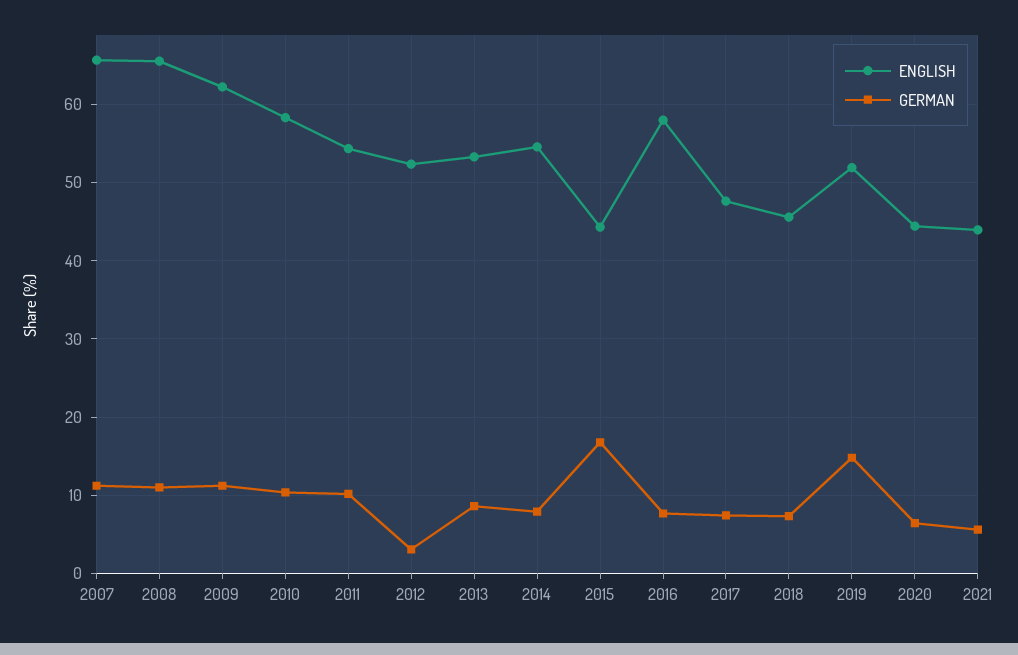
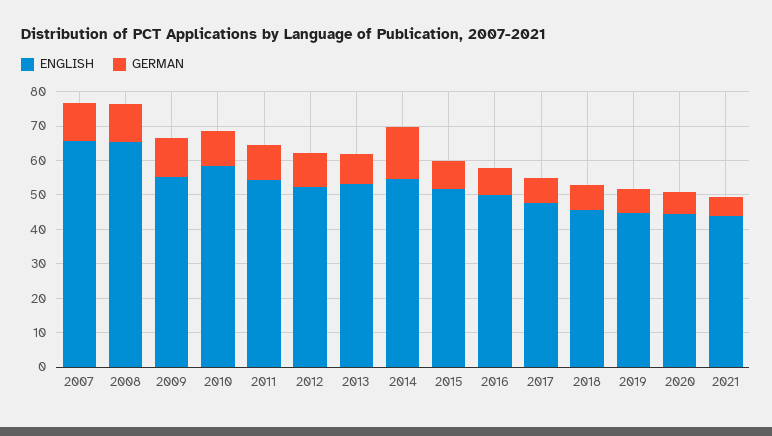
  {
    "ENGLISH": {
      "2007": 66,
      "2008": 66,
-     "2009": 62,
+     "2009": 55,
      "2010": 58,
      "2011": 54,
      "2012": 52,
      "2013": 53,
      "2014": 55,
-     "2015": 44,
+     "2015": 52.5,
-     "2016": 58,
+     "2016": 50,
      "2017": 48,
      "2018": 46,
-     "2019": 52,
+     "2019": 45,
      "2020": 44,
      "2021": 44
    },
    "GERMAN": {
      "2007": 11,
      "2008": 11,
      "2009": 11,
      "2010": 10,
      "2011": 10,
-     "2012": 3,
+     "2012": 10,
      "2013": 9,
-     "2014": 8,
+     "2014": 15,
-     "2015": 17,
+     "2015": 7.5,
      "2016": 8,
      "2017": 7,
      "2018": 7,
-     "2019": 15,
+     "2019": 7.5,
      "2020": 6,
      "2021": 6
    }
  }

